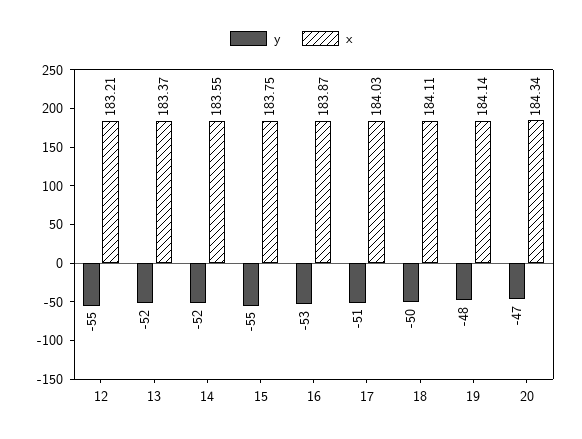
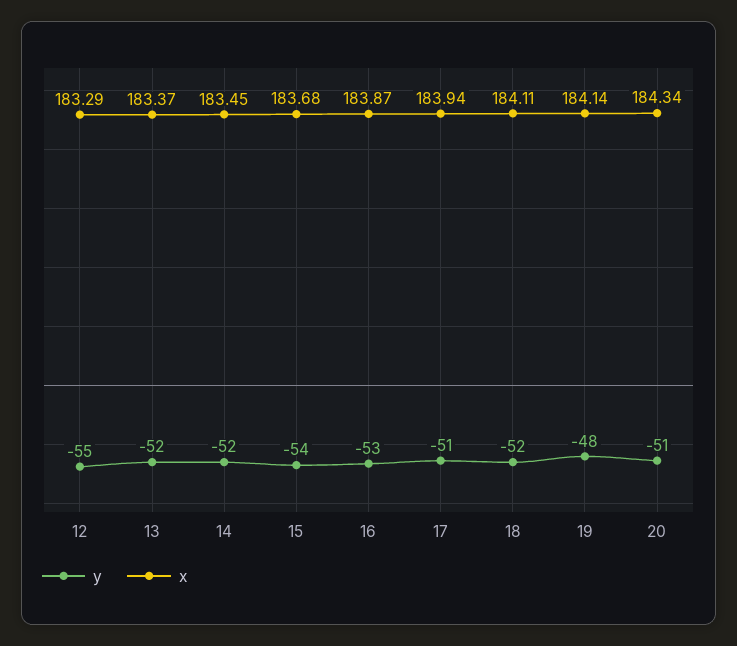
  {
    "y": {
      "12": -55,
      "13": -52,
      "14": -52,
-     "15": -55,
+     "15": -54,
      "16": -53,
      "17": -51,
-     "18": -50,
+     "18": -52,
      "19": -48,
-     "20": -47
+     "20": -51
    },
    "x": {
-     "12": 183.21,
+     "12": 183.29,
      "13": 183.37,
-     "14": 183.55,
+     "14": 183.45,
-     "15": 183.75,
+     "15": 183.68,
      "16": 183.87,
-     "17": 184.03,
+     "17": 183.94,
      "18": 184.11,
      "19": 184.14,
      "20": 184.34
    }
  }

